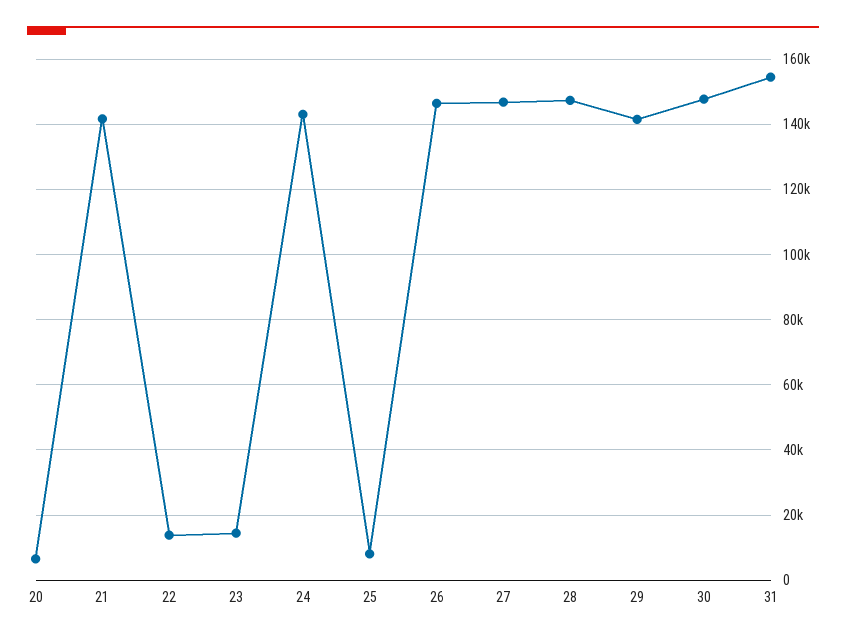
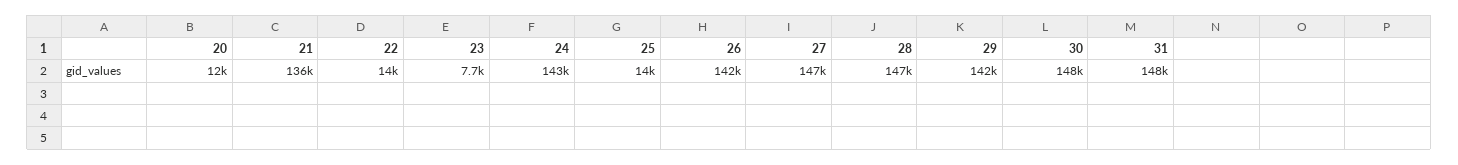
  {
-   "20": 6000,
+   "20": 12000,
-   "21": 142000,
+   "21": 136000,
    "22": 14000,
-   "23": 14000,
+   "23": 7700,
    "24": 143000,
-   "25": 8000,
+   "25": 14000,
-   "26": 146000,
+   "26": 142000,
    "27": 147000,
    "28": 147000,
    "29": 142000,
    "30": 148000,
-   "31": 154000
+   "31": 148000
  }

